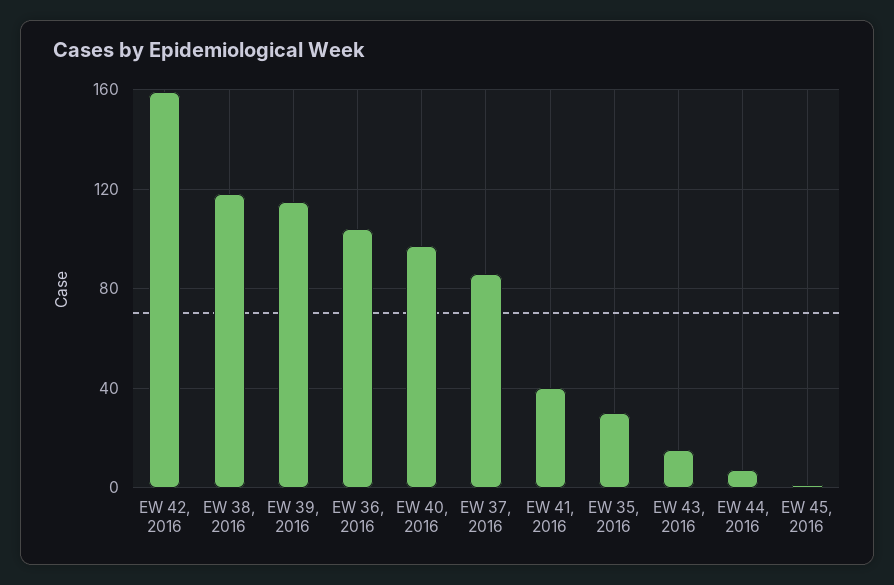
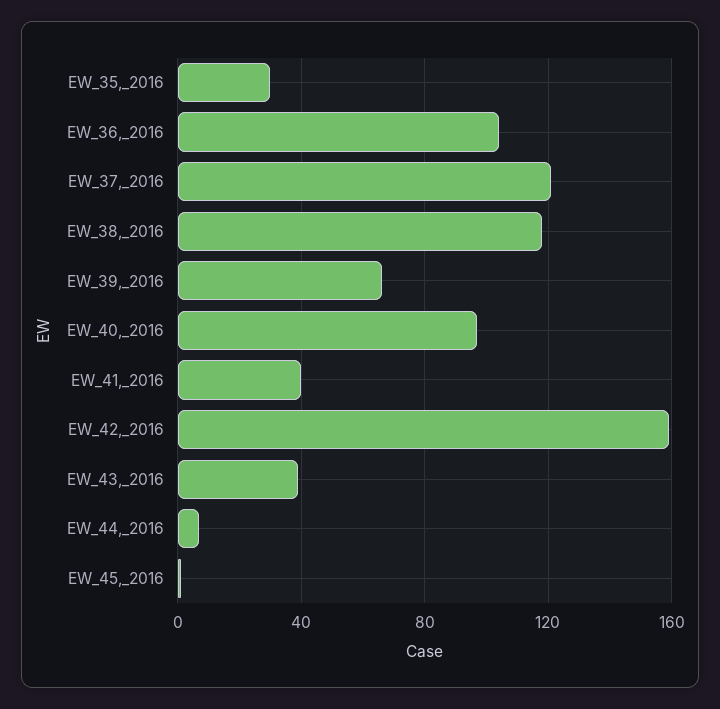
  {
    "EW 42, 2016": 160,
    "EW 38, 2016": 120,
-   "EW 39, 2016": 115,
+   "EW 39, 2016": 65,
    "EW 36, 2016": 105,
    "EW 40, 2016": 95,
-   "EW 37, 2016": 85,
+   "EW 37, 2016": 120,
    "EW 41, 2016": 40,
    "EW 35, 2016": 30,
-   "EW 43, 2016": 15,
+   "EW 43, 2016": 40,
    "EW 44, 2016": 5,
    "EW 45, 2016": 0
  }

